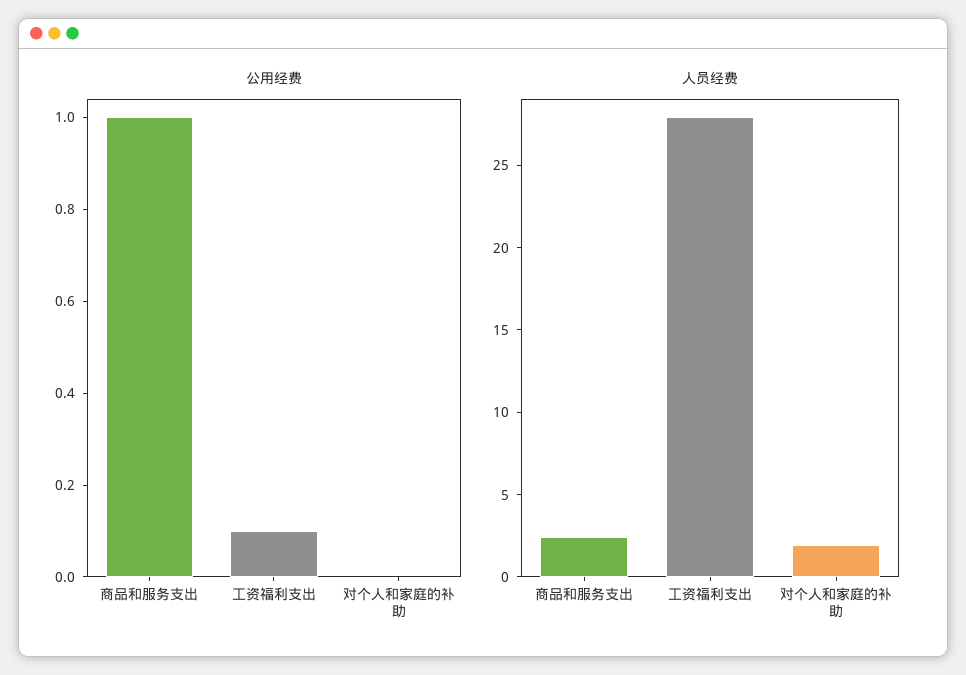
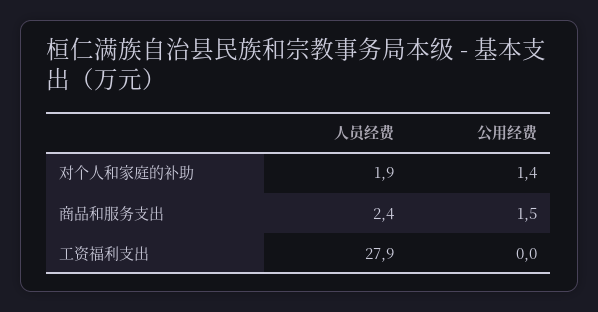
  {
    "公用经费": {
-     "商品和服务支出": 1,
+     "商品和服务支出": 1.5,
-     "工资福利支出": 0.1,
+     "工资福利支出": 0,
-     "对个人和家庭的补助": 0
+     "对个人和家庭的补助": 1.4
    },
    "人员经费": {
      "商品和服务支出": 2.4,
      "工资福利支出": 27.9,
      "对个人和家庭的补助": 1.9
    }
  }

